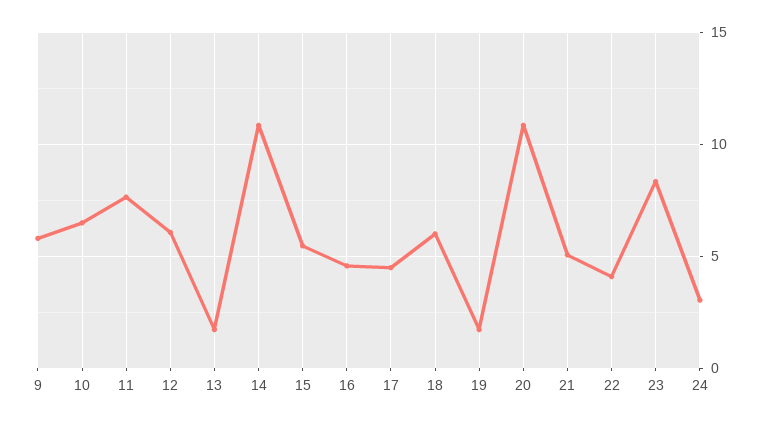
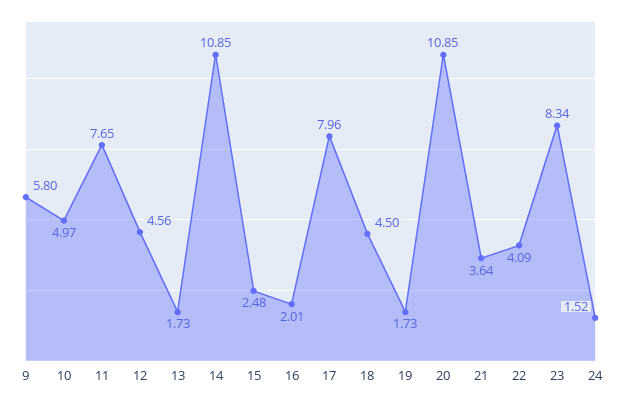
  {
    "9": 5.8,
-   "10": 6.5,
+   "10": 4.97,
    "11": 7.65,
-   "12": 6,
+   "12": 4.56,
    "13": 1.73,
    "14": 10.85,
-   "15": 5.5,
+   "15": 2.48,
-   "16": 4.5,
+   "16": 2.01,
-   "17": 4.5,
+   "17": 7.96,
-   "18": 6,
+   "18": 4.5,
    "19": 1.73,
    "20": 10.85,
-   "21": 5,
+   "21": 3.64,
    "22": 4.09,
    "23": 8.34,
-   "24": 3
+   "24": 1.52
  }

